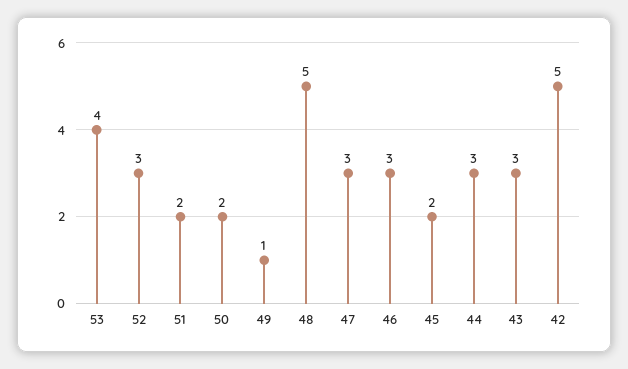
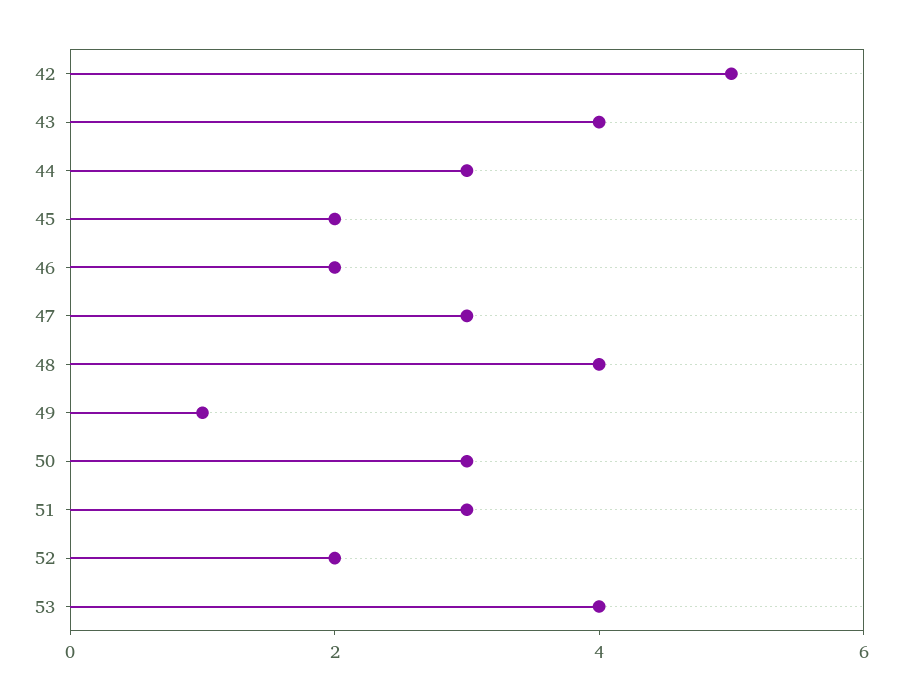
  {
    "53": 4,
-   "52": 3,
+   "52": 2,
-   "51": 2,
+   "51": 3,
-   "50": 2,
+   "50": 3,
    "49": 1,
-   "48": 5,
+   "48": 4,
    "47": 3,
-   "46": 3,
+   "46": 2,
    "45": 2,
    "44": 3,
-   "43": 3,
+   "43": 4,
    "42": 5
  }

